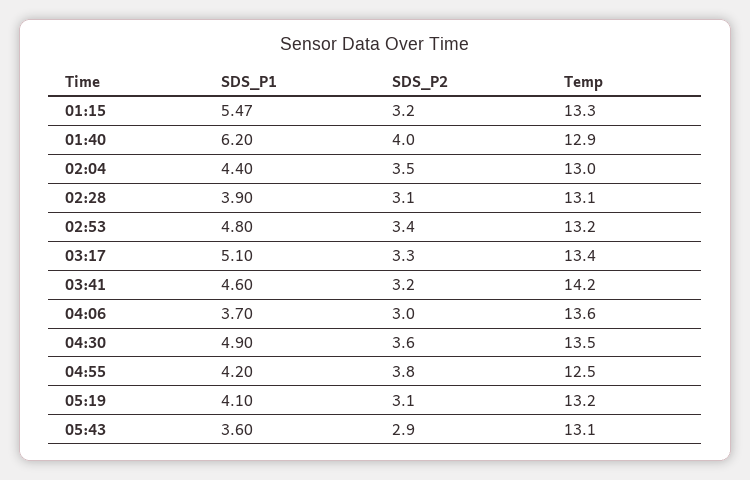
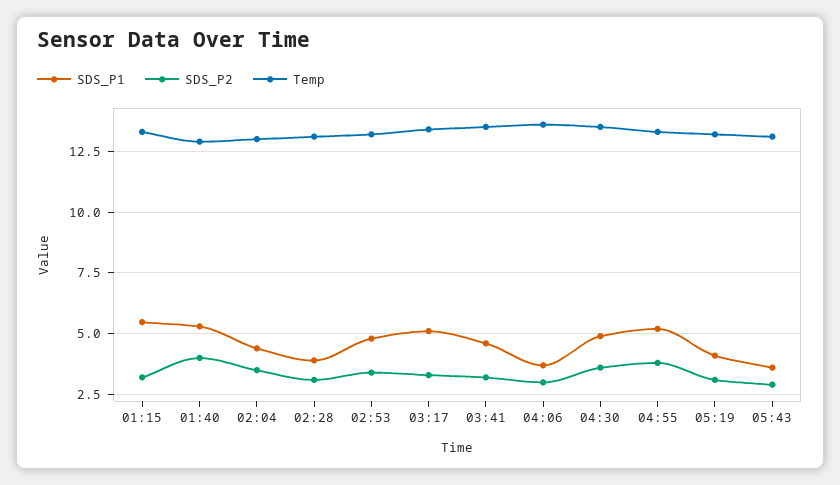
  {
    "SDS_P1": {
      "01:15": 5.47,
-     "01:40": 6.2,
+     "01:40": 5.25,
      "02:04": 4.4,
      "02:28": 3.9,
      "02:53": 4.8,
      "03:17": 5.1,
      "03:41": 4.6,
      "04:06": 3.7,
      "04:30": 4.9,
-     "04:55": 4.2,
+     "04:55": 5.25,
      "05:19": 4.1,
      "05:43": 3.6
    },
    "SDS_P2": {
      "01:15": 3.2,
      "01:40": 4,
      "02:04": 3.5,
      "02:28": 3.1,
      "02:53": 3.4,
      "03:17": 3.3,
      "03:41": 3.2,
      "04:06": 3,
      "04:30": 3.6,
      "04:55": 3.8,
      "05:19": 3.1,
      "05:43": 2.9
    },
    "Temp": {
      "01:15": 13.3,
      "01:40": 12.9,
      "02:04": 13,
      "02:28": 13.1,
      "02:53": 13.2,
      "03:17": 13.4,
-     "03:41": 14.2,
+     "03:41": 13.5,
      "04:06": 13.6,
      "04:30": 13.5,
-     "04:55": 12.5,
+     "04:55": 13.25,
      "05:19": 13.2,
      "05:43": 13.1
    }
  }

